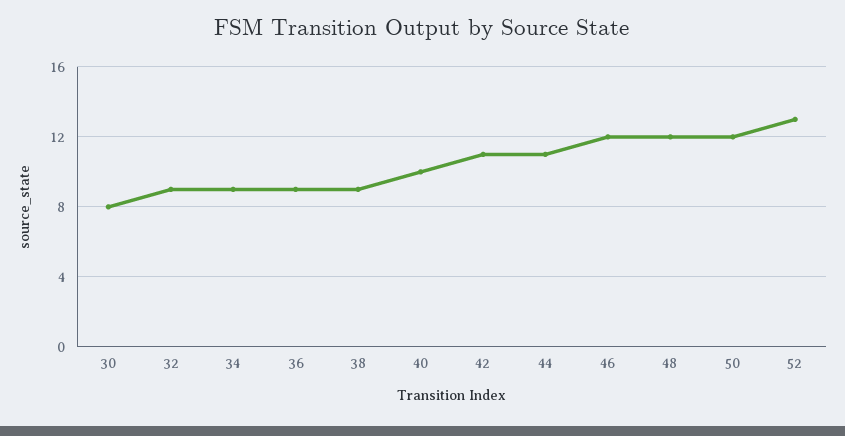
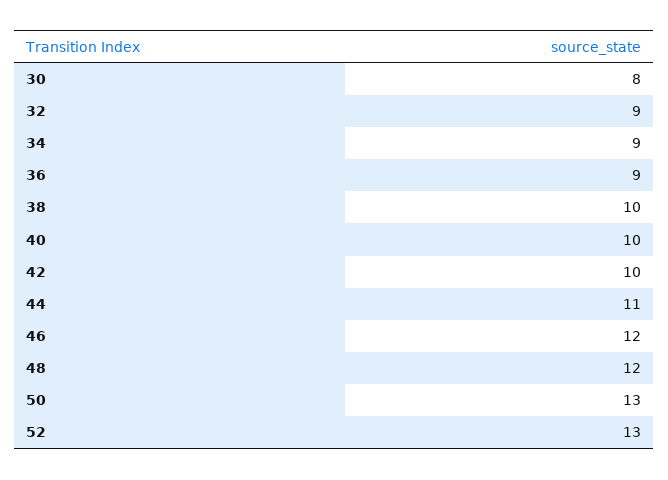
  {
    "30": 8,
    "32": 9,
    "34": 9,
    "36": 9,
-   "38": 9,
+   "38": 10,
    "40": 10,
-   "42": 11,
+   "42": 10,
    "44": 11,
    "46": 12,
    "48": 12,
-   "50": 12,
+   "50": 13,
    "52": 13
  }

